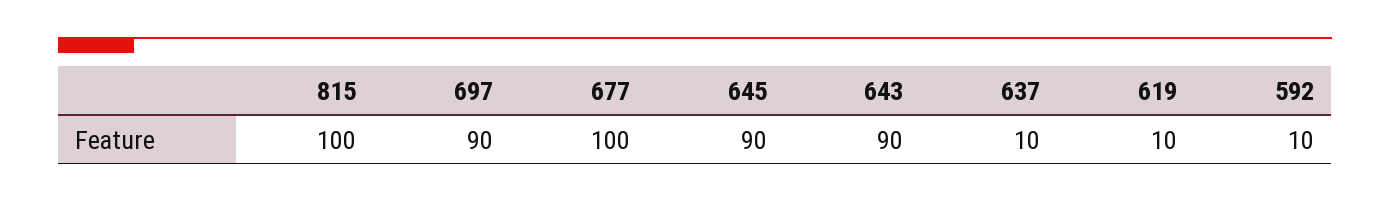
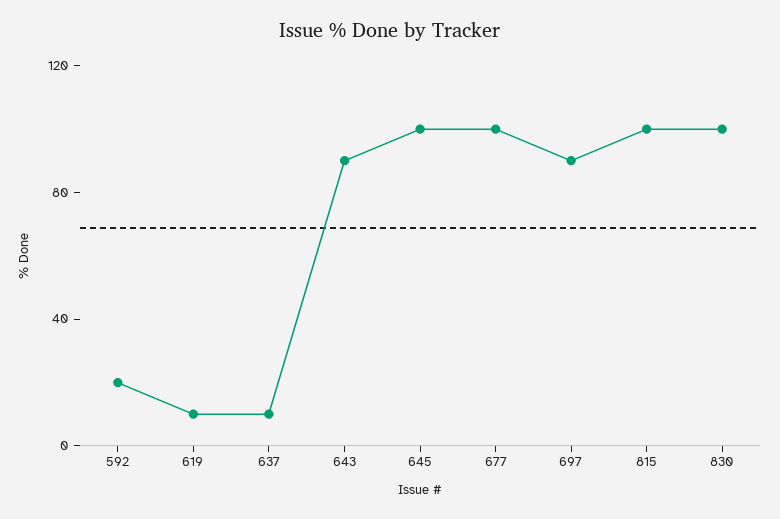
  {
    "815": 100,
    "697": 90,
    "677": 100,
-   "645": 90,
+   "645": 100,
    "643": 90,
    "637": 10,
    "619": 10,
-   "592": 10
+   "592": 20,
+   "830": 100
  }

